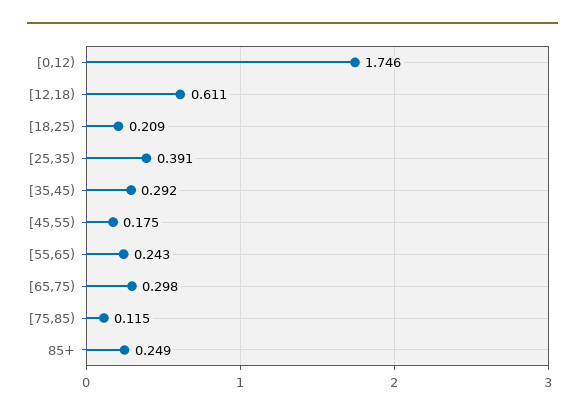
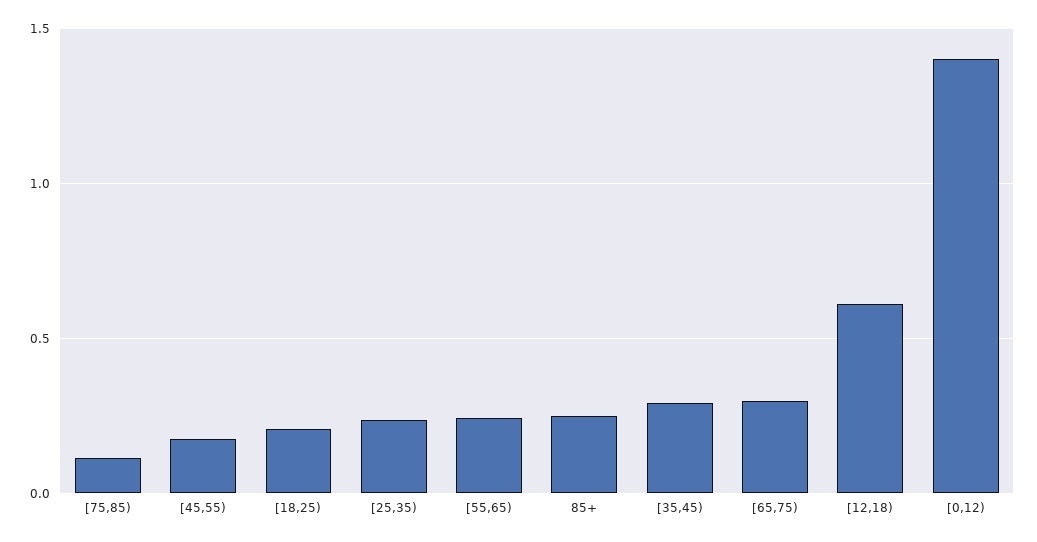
  {
-   "[0,12)": 1.746,
+   "[0,12)": 1.4,
    "[12,18)": 0.611,
    "[18,25)": 0.209,
-   "[25,35)": 0.391,
+   "[25,35)": 0.25,
    "[35,45)": 0.292,
    "[45,55)": 0.175,
    "[55,65)": 0.243,
    "[65,75)": 0.298,
    "[75,85)": 0.115,
    "85+": 0.249
  }

